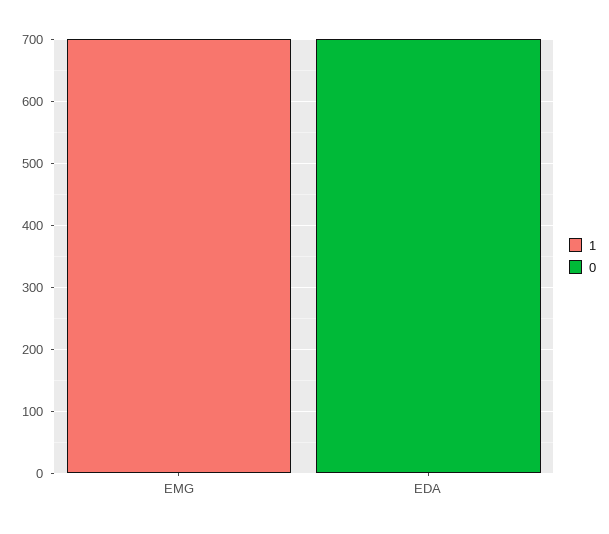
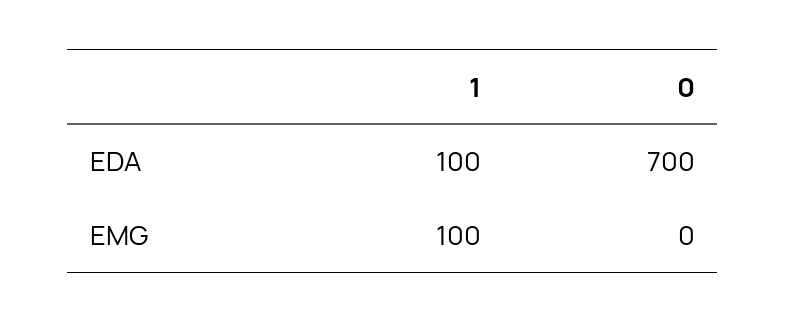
  {
    "1": {
-     "EMG": 700,
+     "EMG": 100,
-     "EDA": 0
+     "EDA": 100
    },
    "0": {
      "EMG": 0,
      "EDA": 700
    }
  }

